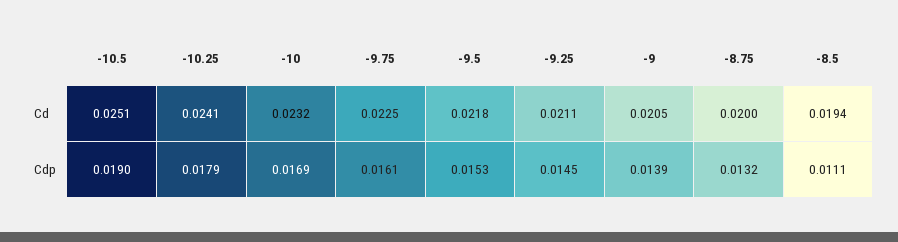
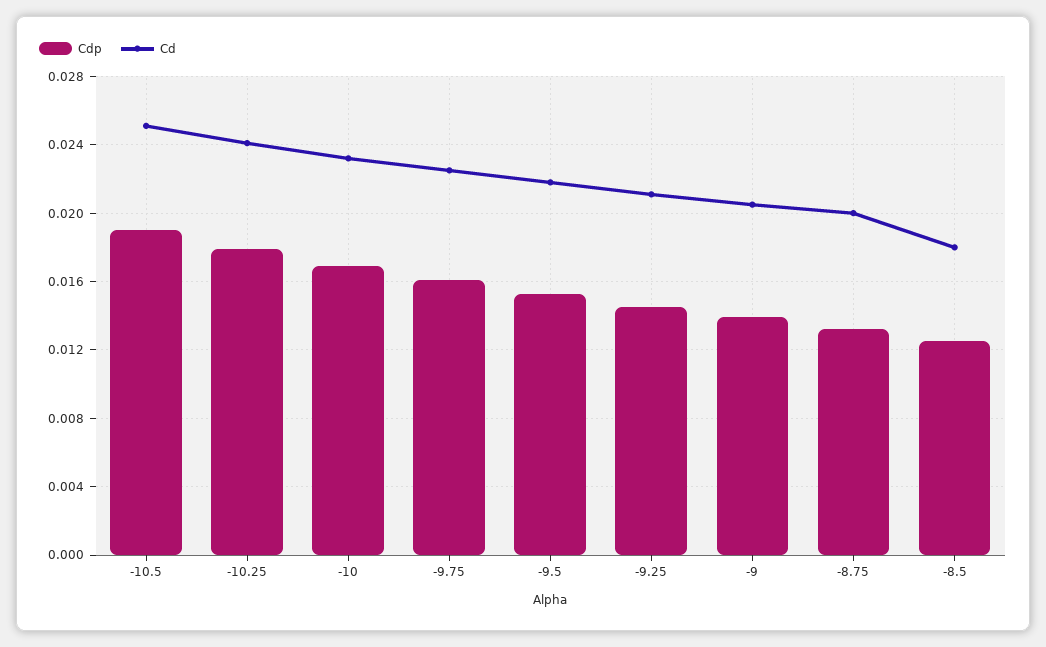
  {
    "Cd": {
      "-10.5": 0.0251,
      "-10.25": 0.0241,
      "-10": 0.0232,
      "-9.75": 0.0225,
      "-9.5": 0.0218,
      "-9.25": 0.0211,
      "-9": 0.0205,
      "-8.75": 0.02,
-     "-8.5": 0.0194
+     "-8.5": 0.018
    },
    "Cdp": {
      "-10.5": 0.019,
      "-10.25": 0.0179,
      "-10": 0.0169,
      "-9.75": 0.0161,
      "-9.5": 0.0153,
      "-9.25": 0.0145,
      "-9": 0.0139,
      "-8.75": 0.0132,
-     "-8.5": 0.0111
+     "-8.5": 0.0125
    }
  }

